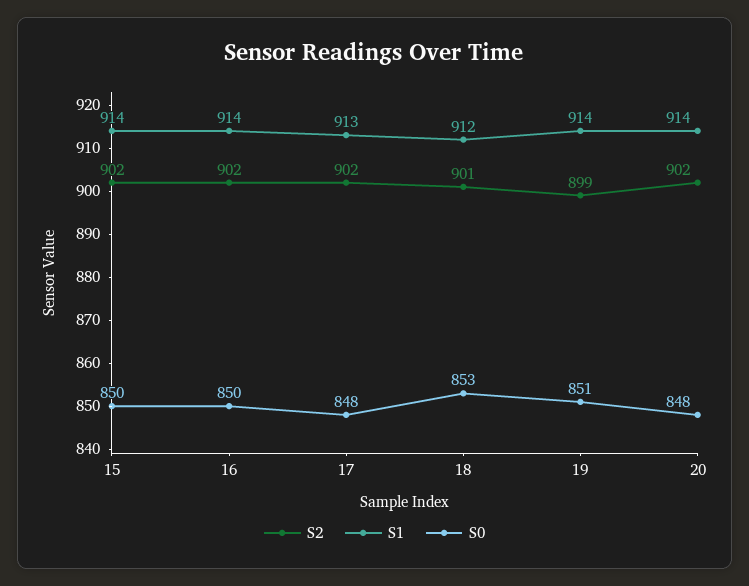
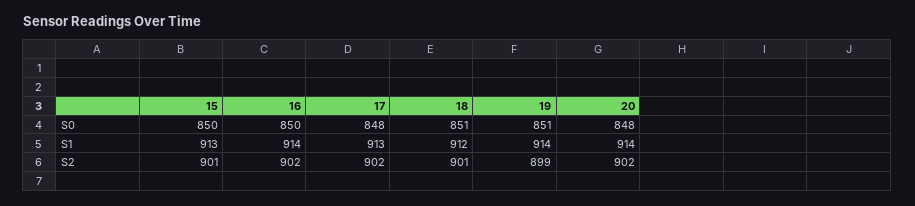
  {
    "S2": {
-     "15": 902,
+     "15": 901,
      "16": 902,
      "17": 902,
      "18": 901,
      "19": 899,
      "20": 902
    },
    "S1": {
-     "15": 914,
+     "15": 913,
      "16": 914,
      "17": 913,
      "18": 912,
      "19": 914,
      "20": 914
    },
    "S0": {
      "15": 850,
      "16": 850,
      "17": 848,
-     "18": 853,
+     "18": 851,
      "19": 851,
      "20": 848
    }
  }

